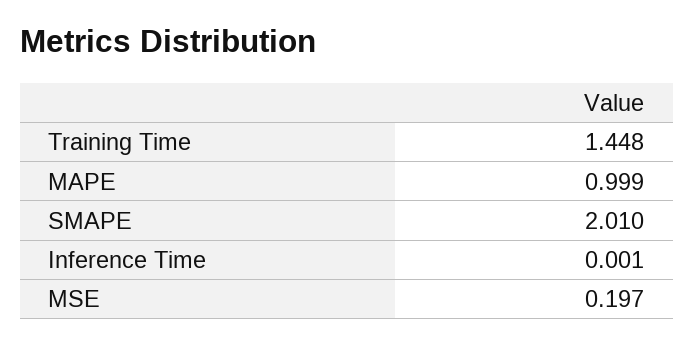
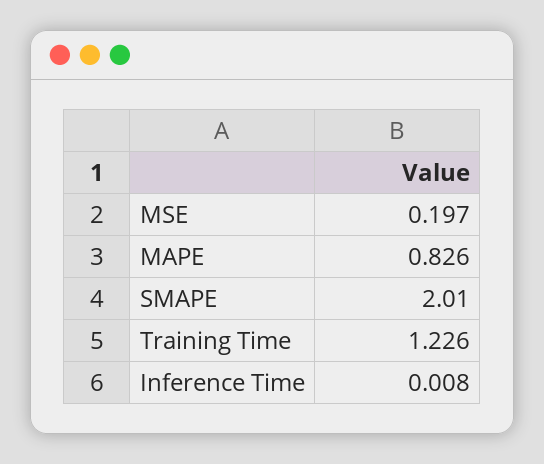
  {
-   "Training Time": 1.448,
+   "Training Time": 1.226,
-   "MAPE": 0.999,
+   "MAPE": 0.826,
    "SMAPE": 2.01,
-   "Inference Time": 0.001,
+   "Inference Time": 0.008,
    "MSE": 0.197
  }

